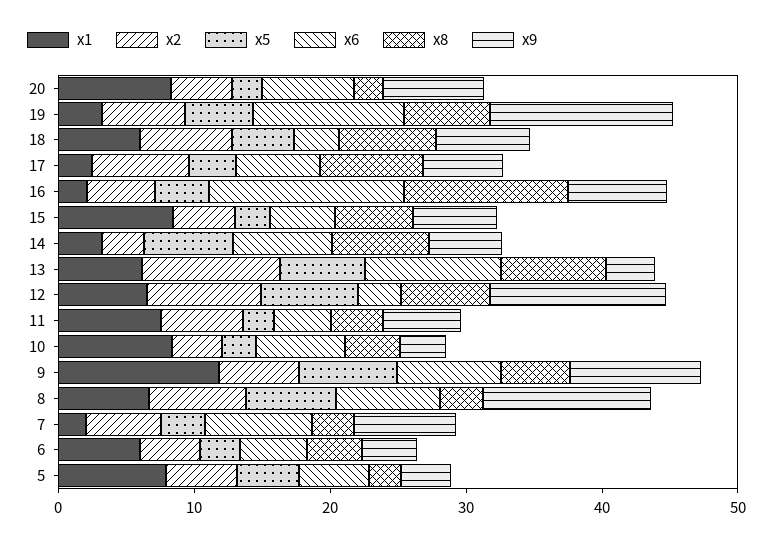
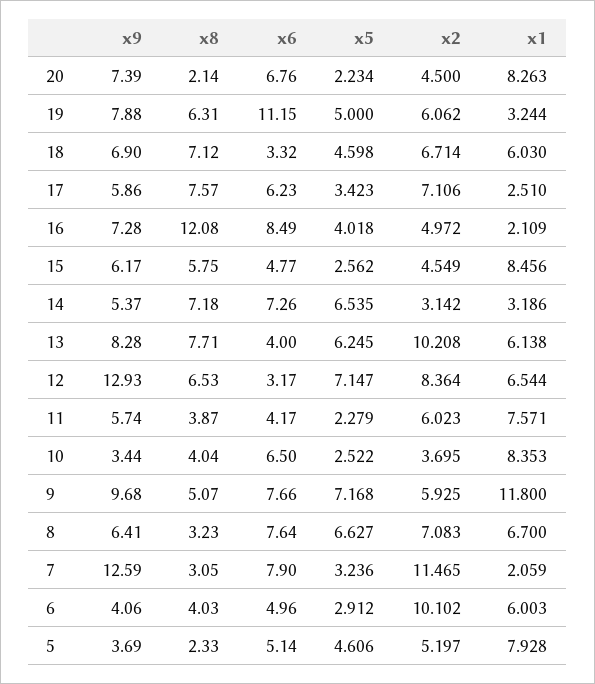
  {
    "x1": {
      "20": 8.263,
      "19": 3.244,
      "18": 6.03,
      "17": 2.51,
      "16": 2.109,
      "15": 8.456,
      "14": 3.186,
      "13": 6.138,
      "12": 6.544,
      "11": 7.571,
      "10": 8.353,
      "9": 11.8,
      "8": 6.7,
      "7": 2.059,
      "6": 6.003,
      "5": 7.928
    },
    "x2": {
      "20": 4.5,
      "19": 6.062,
      "18": 6.714,
      "17": 7.106,
      "16": 4.972,
      "15": 4.549,
      "14": 3.142,
      "13": 10.208,
      "12": 8.364,
      "11": 6.023,
      "10": 3.695,
      "9": 5.925,
      "8": 7.083,
-     "7": 6,
+     "7": 11.465,
-     "6": 4,
+     "6": 10.102,
      "5": 5.197
    },
    "x5": {
      "20": 2.234,
      "19": 5,
      "18": 4.598,
      "17": 3.423,
      "16": 4.018,
      "15": 2.562,
      "14": 6.535,
      "13": 6.245,
      "12": 7.147,
      "11": 2.279,
      "10": 2.522,
      "9": 7.168,
      "8": 6.627,
      "7": 3.236,
      "6": 2.912,
      "5": 4.606
    },
    "x6": {
      "20": 6.76,
      "19": 11.15,
      "18": 3.32,
      "17": 6.23,
-     "16": 14,
+     "16": 8.49,
      "15": 4.77,
      "14": 7.26,
-     "13": 10,
+     "13": 4,
      "12": 3.17,
      "11": 4.17,
      "10": 6.5,
      "9": 7.66,
      "8": 7.64,
      "7": 7.9,
      "6": 4.96,
      "5": 5.14
    },
    "x8": {
      "20": 2.14,
      "19": 6.31,
      "18": 7.12,
      "17": 7.57,
      "16": 12.08,
      "15": 5.75,
      "14": 7.18,
      "13": 7.71,
      "12": 6.53,
      "11": 3.87,
      "10": 4.04,
      "9": 5.07,
      "8": 3.23,
      "7": 3.05,
      "6": 4.03,
      "5": 2.33
    },
    "x9": {
      "20": 7.39,
-     "19": 14,
+     "19": 7.88,
      "18": 6.9,
      "17": 5.86,
      "16": 7.28,
      "15": 6.17,
      "14": 5.37,
-     "13": 4,
+     "13": 8.28,
      "12": 12.93,
      "11": 5.74,
      "10": 3.44,
      "9": 9.68,
-     "8": 12,
+     "8": 6.41,
-     "7": 8,
+     "7": 12.59,
      "6": 4.06,
      "5": 3.69
    }
  }

